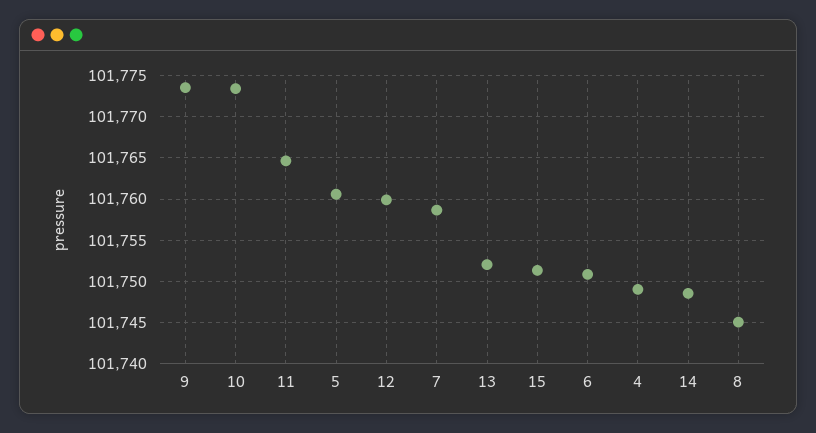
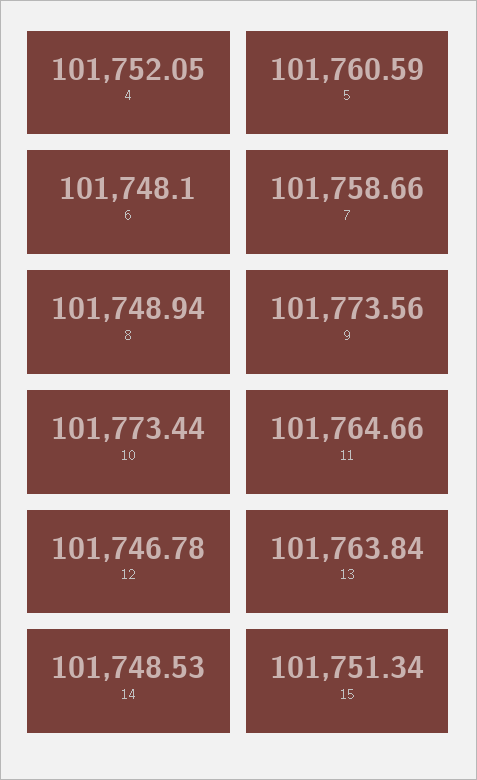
  {
    "9": 101773.56,
    "10": 101773.44,
    "11": 101764.66,
    "5": 101760.59,
-   "12": 101760,
+   "12": 101746.78,
    "7": 101758.66,
-   "13": 101752,
+   "13": 101763.84,
    "15": 101751.34,
-   "6": 101751,
+   "6": 101748.1,
-   "4": 101749,
+   "4": 101752.05,
    "14": 101748.53,
-   "8": 101745
+   "8": 101748.94
  }

